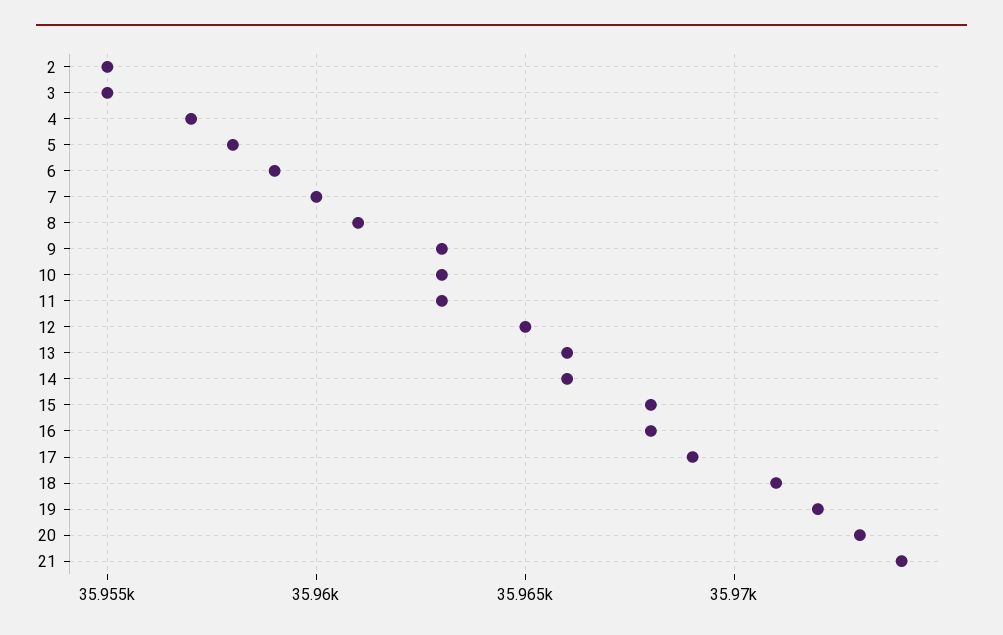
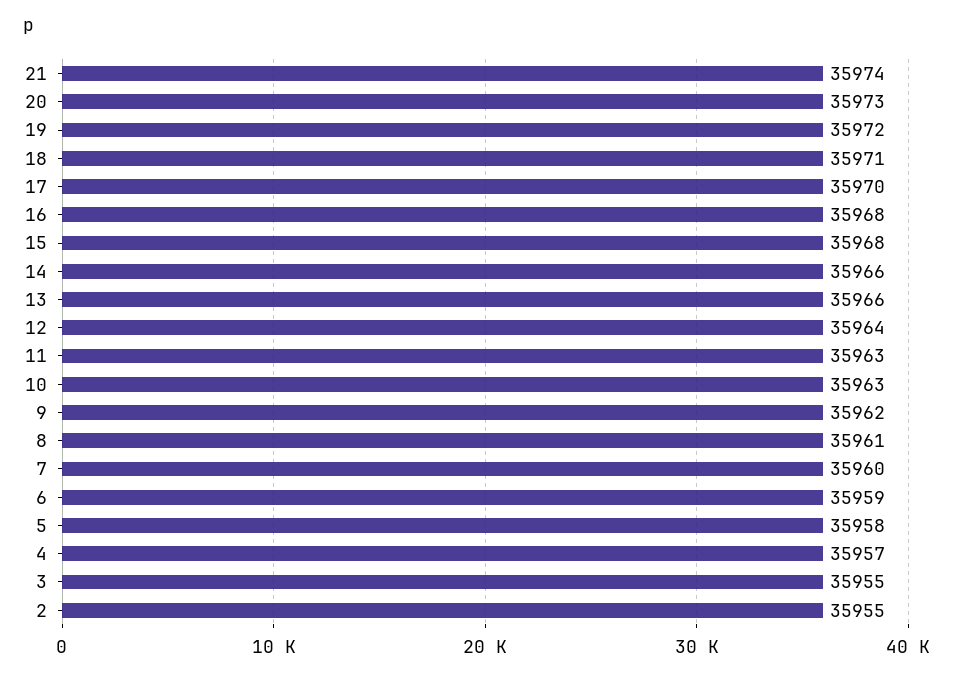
  {
    "2": 35955,
    "3": 35955,
    "4": 35957,
    "5": 35958,
    "6": 35959,
    "7": 35960,
    "8": 35961,
-   "9": 35963,
+   "9": 35962,
    "10": 35963,
    "11": 35963,
-   "12": 35965,
+   "12": 35964,
    "13": 35966,
    "14": 35966,
    "15": 35968,
    "16": 35968,
-   "17": 35969,
+   "17": 35970,
    "18": 35971,
    "19": 35972,
    "20": 35973,
    "21": 35974
  }

